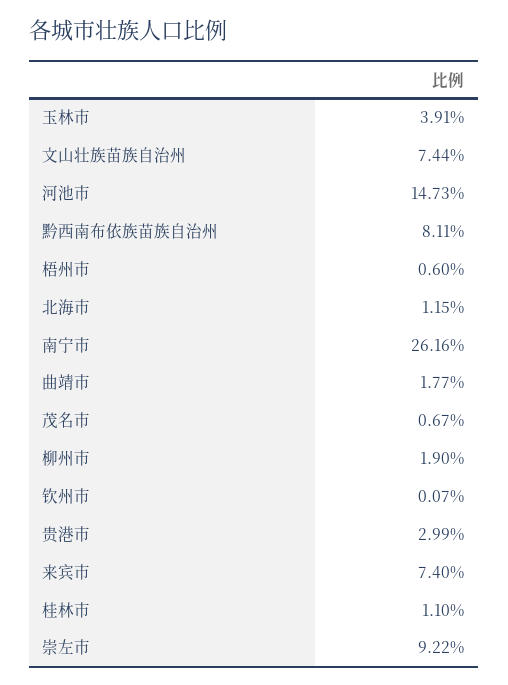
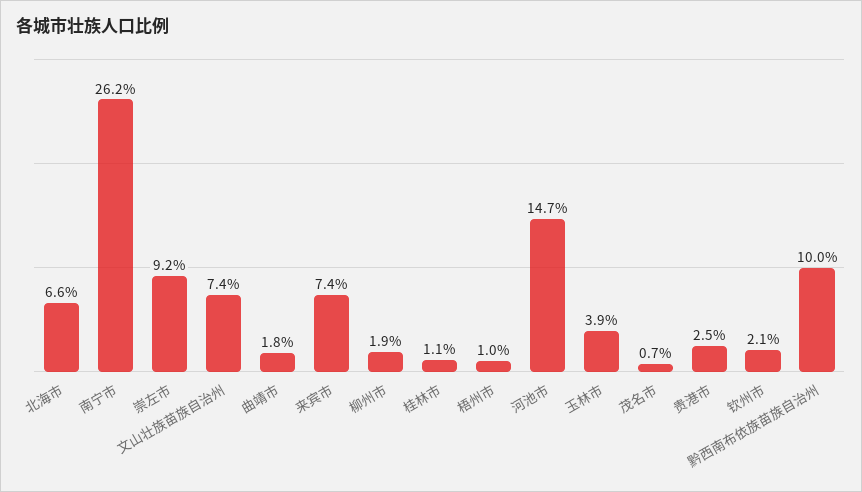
  {
    "玉林市": 3.91,
    "文山壮族苗族自治州": 7.44,
    "河池市": 14.73,
-   "黔西南布依族苗族自治州": 8.11,
+   "黔西南布依族苗族自治州": 10,
-   "梧州市": 0.6,
+   "梧州市": 1,
-   "北海市": 1.15,
+   "北海市": 6.6,
    "南宁市": 26.16,
    "曲靖市": 1.77,
    "茂名市": 0.67,
    "柳州市": 1.9,
-   "钦州市": 0.07,
+   "钦州市": 2.1,
-   "贵港市": 2.99,
+   "贵港市": 2.5,
    "来宾市": 7.4,
    "桂林市": 1.1,
    "崇左市": 9.22
  }

